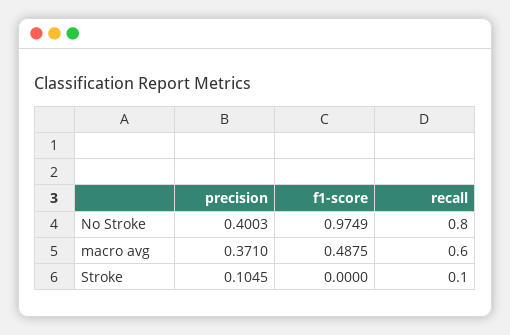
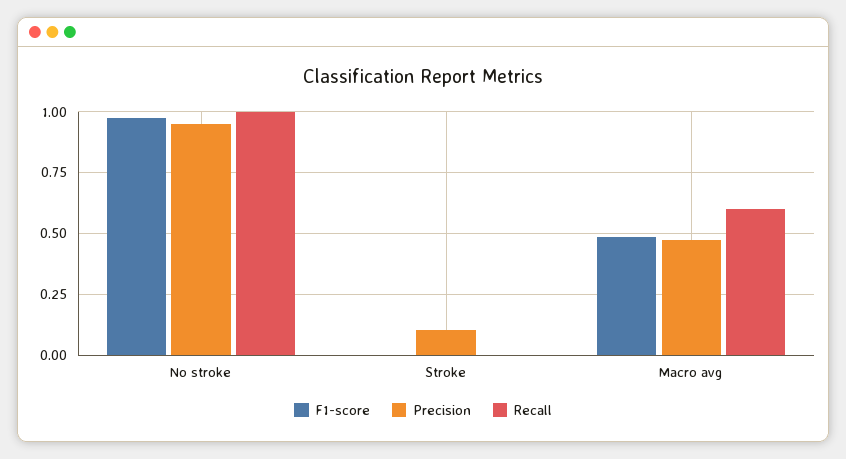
  {
    "precision": {
-     "No Stroke": 0.4003,
+     "No Stroke": 0.95,
-     "macro avg": 0.371,
+     "macro avg": 0.475,
      "Stroke": 0.1045
    },
    "f1-score": {
      "No Stroke": 0.9749,
      "macro avg": 0.4875,
      "Stroke": 0
    },
    "recall": {
-     "No Stroke": 0.8,
+     "No Stroke": 1,
      "macro avg": 0.6,
-     "Stroke": 0.1
+     "Stroke": 0
    }
  }

